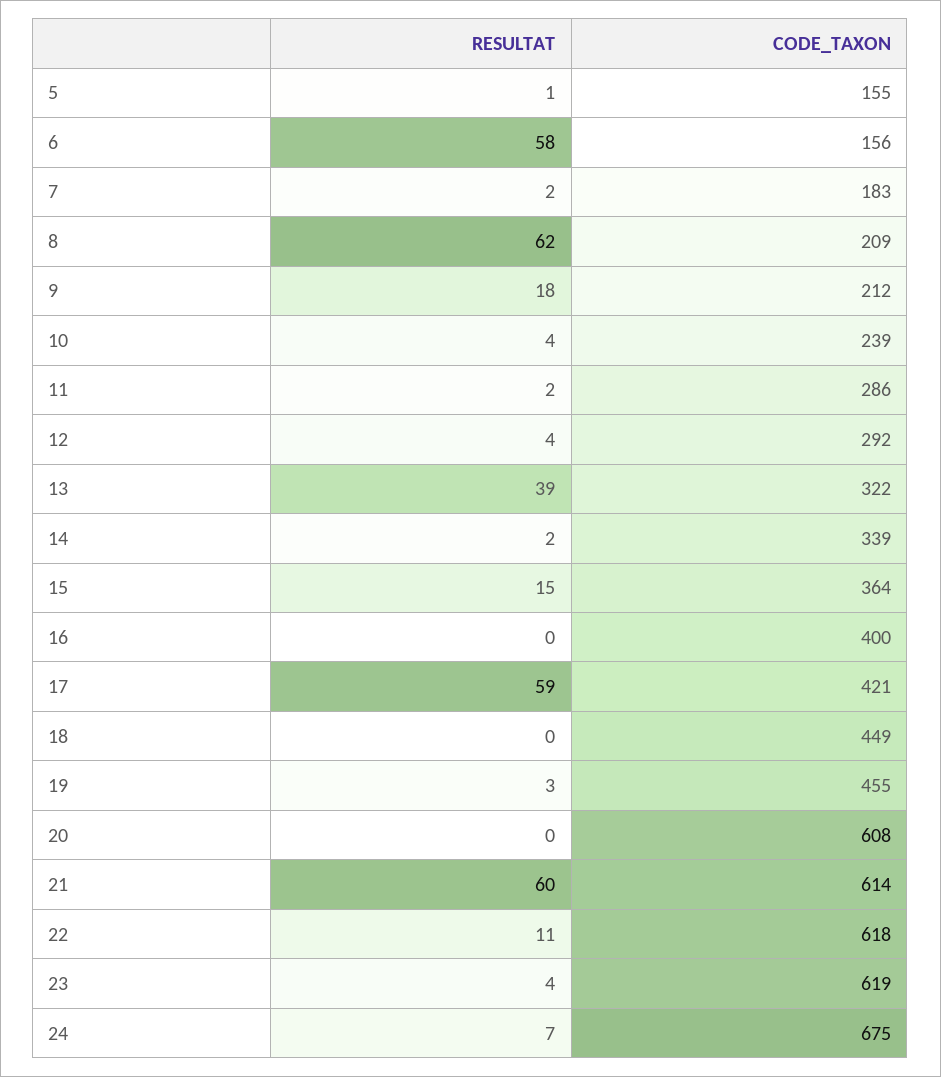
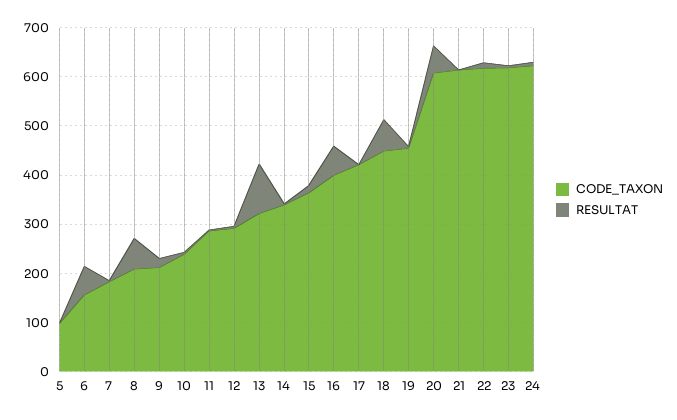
  {
    "RESULTAT": {
      "5": 1,
      "6": 58,
      "7": 2,
      "8": 62,
      "9": 18,
      "10": 4,
      "11": 2,
      "12": 4,
-     "13": 39,
+     "13": 100,
      "14": 2,
      "15": 15,
-     "16": 0,
+     "16": 60,
-     "17": 59,
+     "17": 0,
-     "18": 0,
+     "18": 60,
      "19": 3,
-     "20": 0,
+     "20": 60,
-     "21": 60,
+     "21": 0,
      "22": 11,
      "23": 4,
      "24": 7
    },
    "CODE_TAXON": {
-     "5": 155,
+     "5": 100,
      "6": 156,
      "7": 183,
      "8": 209,
      "9": 212,
      "10": 239,
      "11": 286,
      "12": 292,
      "13": 322,
      "14": 339,
      "15": 364,
      "16": 400,
      "17": 421,
      "18": 449,
      "19": 455,
      "20": 608,
      "21": 614,
      "22": 618,
      "23": 619,
-     "24": 675
+     "24": 620
    }
  }

